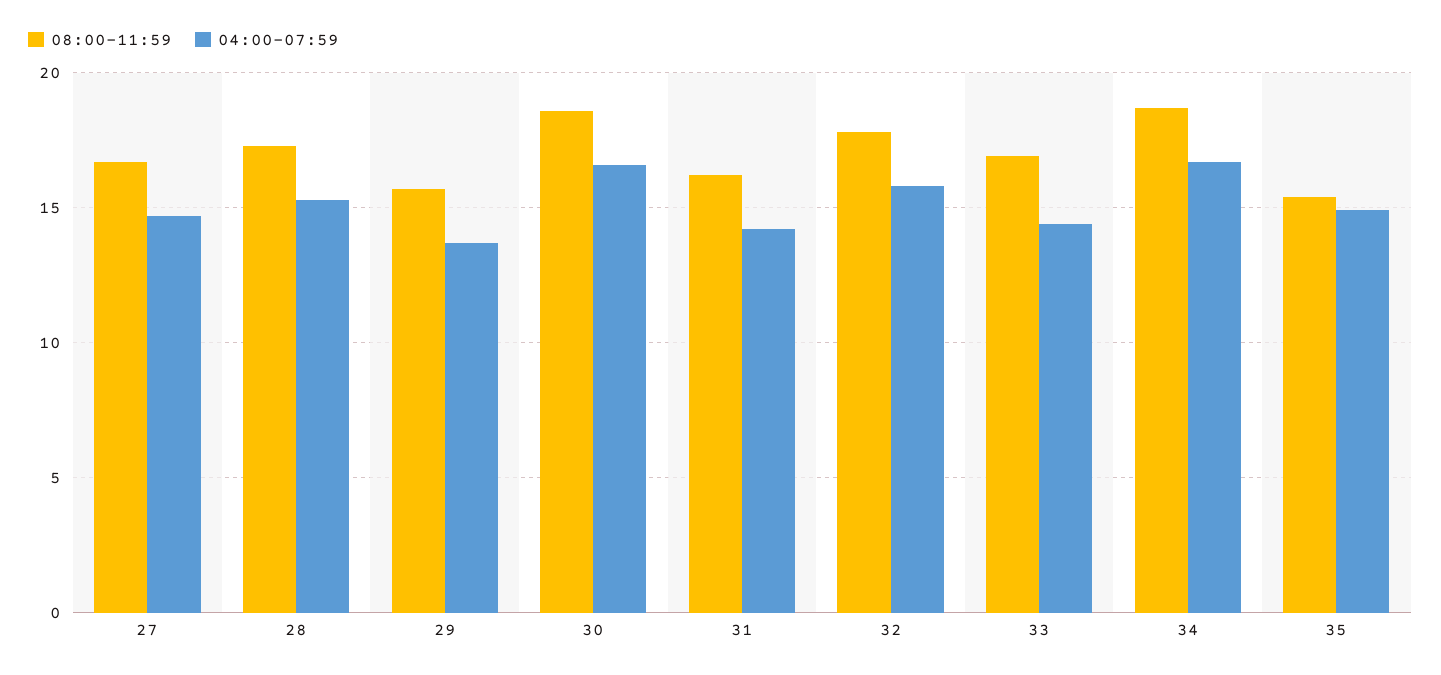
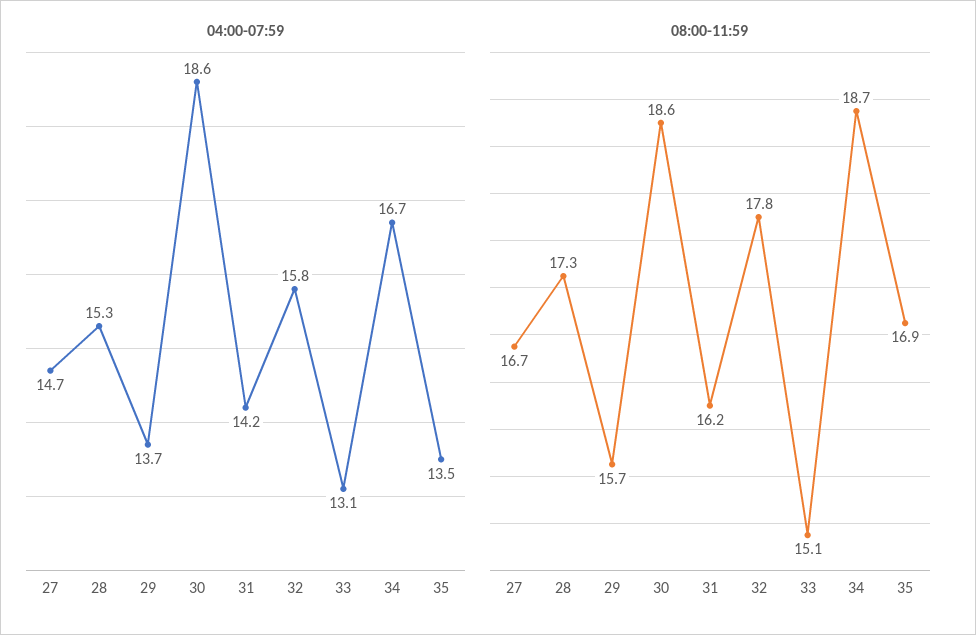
  {
    "08:00-11:59": {
      "27": 16.7,
      "28": 17.3,
      "29": 15.7,
      "30": 18.6,
      "31": 16.2,
      "32": 17.8,
-     "33": 17,
+     "33": 15.1,
      "34": 18.7,
-     "35": 15.5
+     "35": 16.9
    },
    "04:00-07:59": {
      "27": 14.7,
      "28": 15.3,
      "29": 13.7,
-     "30": 16.5,
+     "30": 18.6,
      "31": 14.2,
      "32": 15.8,
-     "33": 14.5,
+     "33": 13.1,
      "34": 16.7,
-     "35": 15
+     "35": 13.5
    }
  }

